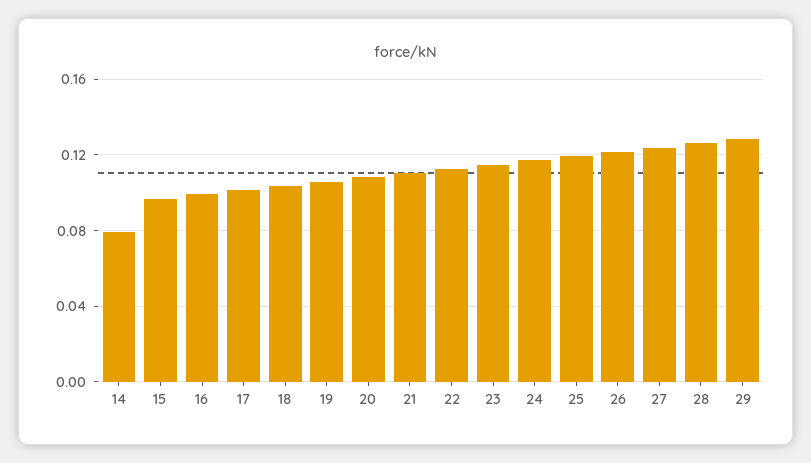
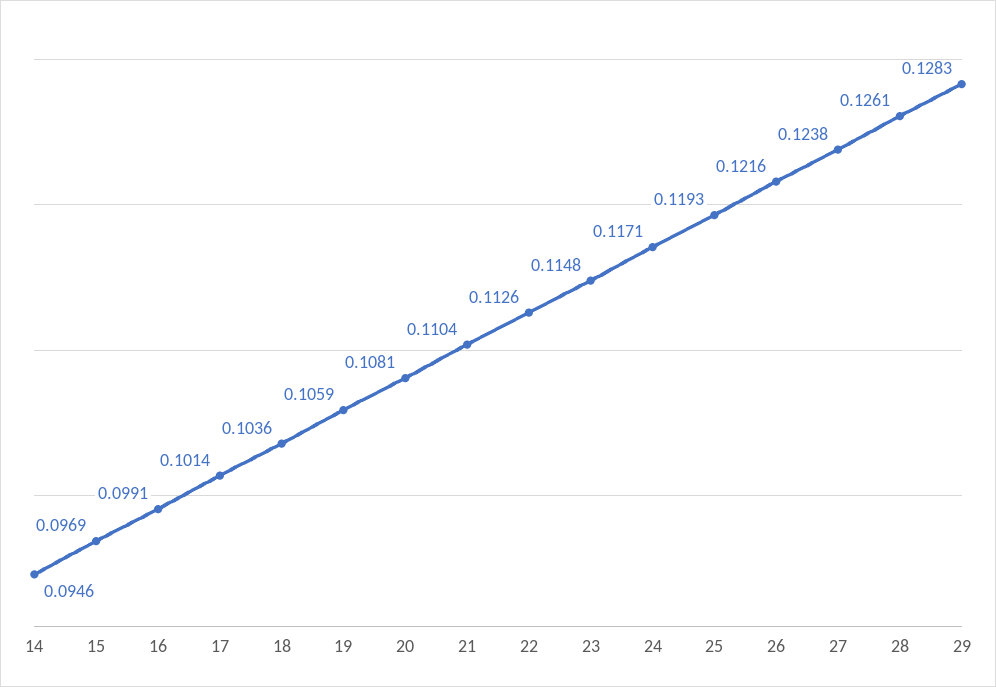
  {
-   "14": 0.08,
+   "14": 0.0946,
    "15": 0.0969,
    "16": 0.0991,
    "17": 0.1014,
    "18": 0.1036,
    "19": 0.1059,
    "20": 0.1081,
    "21": 0.1104,
    "22": 0.1126,
    "23": 0.1148,
    "24": 0.1171,
    "25": 0.1193,
    "26": 0.1216,
    "27": 0.1238,
    "28": 0.1261,
    "29": 0.1283
  }

